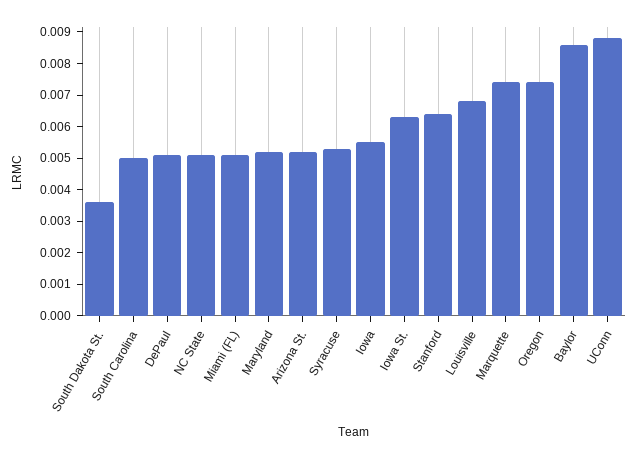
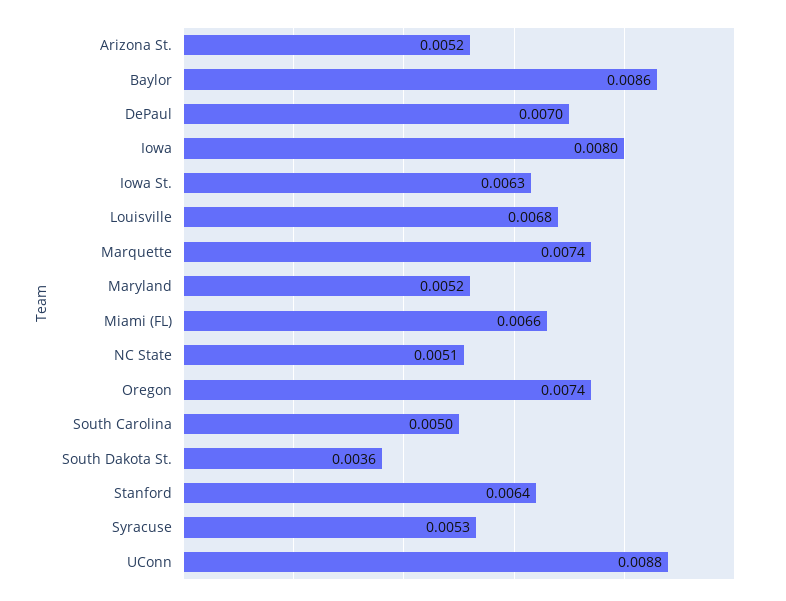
  {
    "South Dakota St.": 0.0036,
    "South Carolina": 0.005,
-   "DePaul": 0.005,
+   "DePaul": 0.007,
    "NC State": 0.0051,
-   "Miami (FL)": 0.005,
+   "Miami (FL)": 0.0066,
    "Maryland": 0.0052,
    "Arizona St.": 0.0052,
    "Syracuse": 0.0053,
-   "Iowa": 0.0055,
+   "Iowa": 0.008,
    "Iowa St.": 0.0063,
    "Stanford": 0.0064,
    "Louisville": 0.0068,
    "Marquette": 0.0074,
    "Oregon": 0.0074,
    "Baylor": 0.0086,
    "UConn": 0.0088
  }

